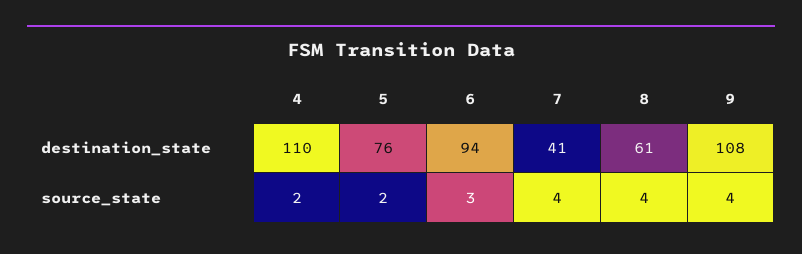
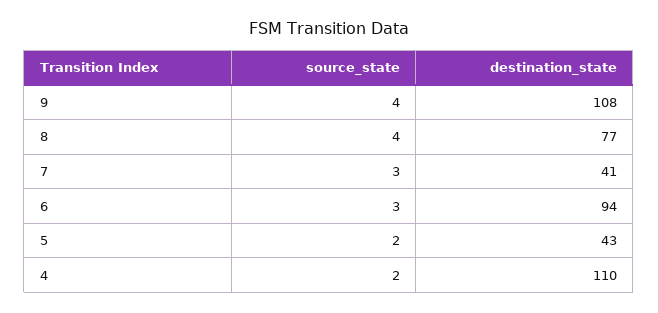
  {
    "4": {
      "destination_state": 110,
      "source_state": 2
    },
    "5": {
-     "destination_state": 76,
+     "destination_state": 43,
      "source_state": 2
    },
    "6": {
      "destination_state": 94,
      "source_state": 3
    },
    "7": {
      "destination_state": 41,
-     "source_state": 4
+     "source_state": 3
    },
    "8": {
-     "destination_state": 61,
+     "destination_state": 77,
      "source_state": 4
    },
    "9": {
      "destination_state": 108,
      "source_state": 4
    }
  }

